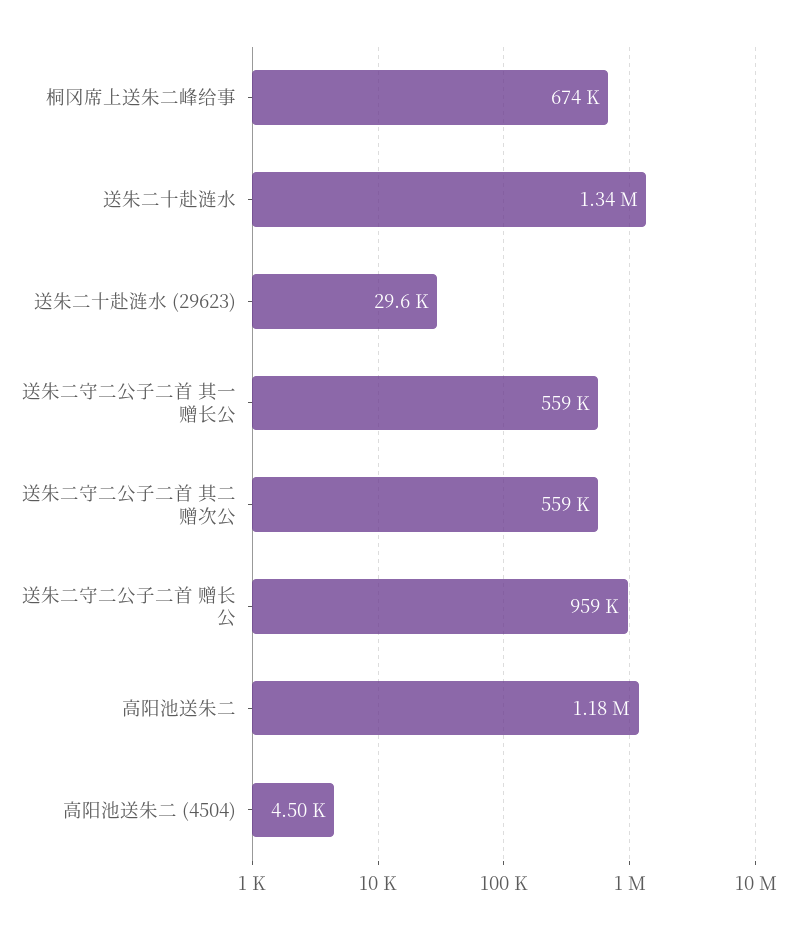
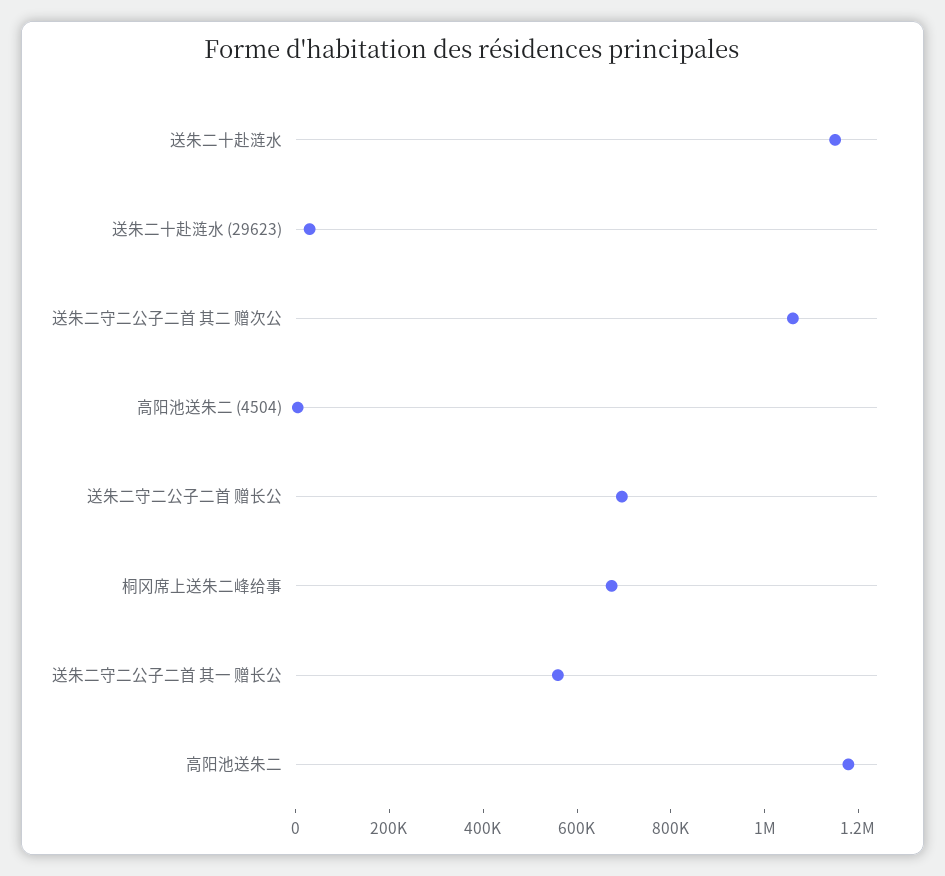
  {
    "桐冈席上送朱二峰给事": 674000,
-   "送朱二十赴涟水": 1340000,
+   "送朱二十赴涟水": 1150000,
    "送朱二十赴涟水 (29623)": 29600,
    "送朱二守二公子二首 其一 赠长公": 559000,
-   "送朱二守二公子二首 其二 赠次公": 559000,
+   "送朱二守二公子二首 其二 赠次公": 1050000,
-   "送朱二守二公子二首 赠长公": 959000,
+   "送朱二守二公子二首 赠长公": 700000,
    "高阳池送朱二": 1180000,
    "高阳池送朱二 (4504)": 4500
  }

